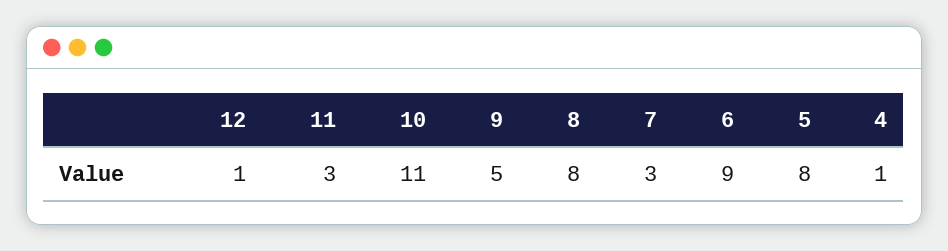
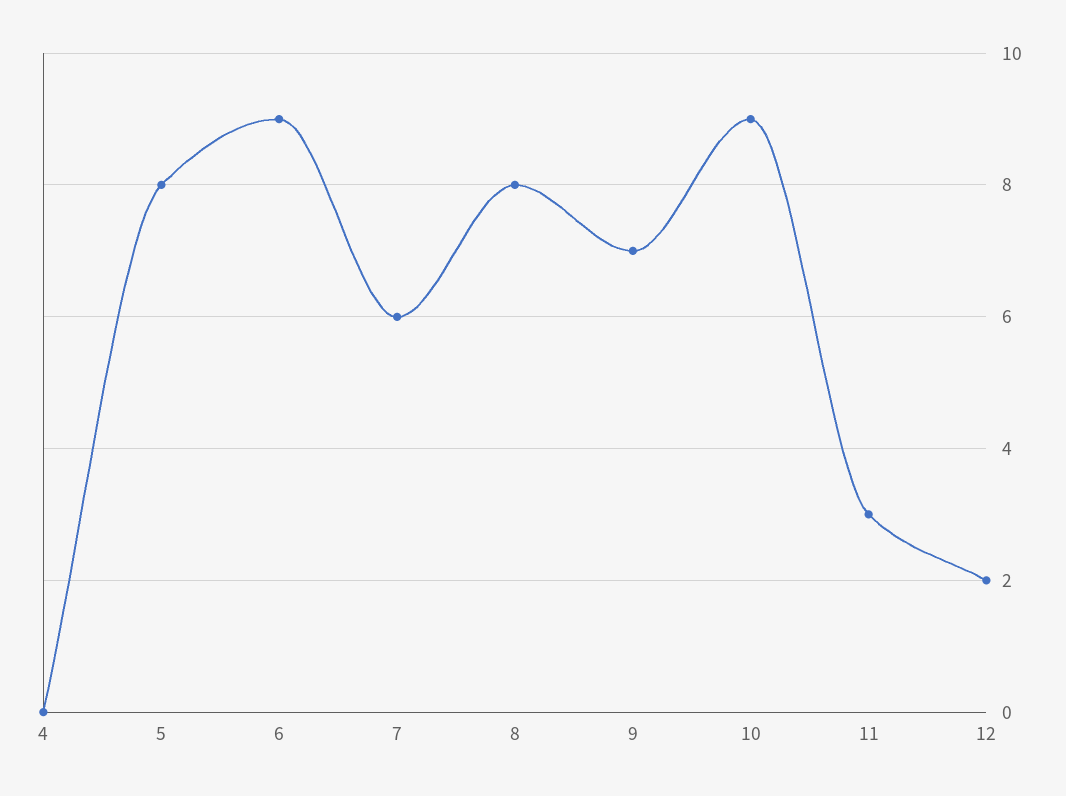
  {
-   "12": 1,
+   "12": 2,
    "11": 3,
-   "10": 11,
+   "10": 9,
-   "9": 5,
+   "9": 7,
    "8": 8,
-   "7": 3,
+   "7": 6,
    "6": 9,
    "5": 8,
-   "4": 1
+   "4": 0
  }

